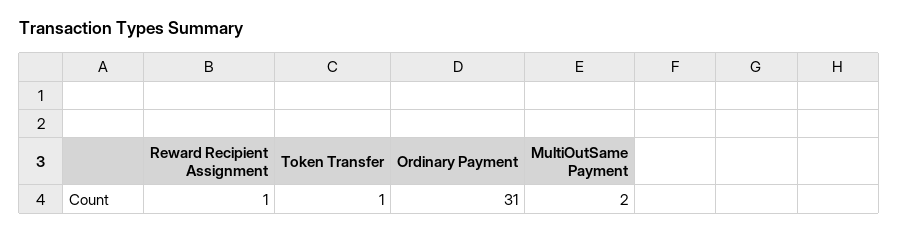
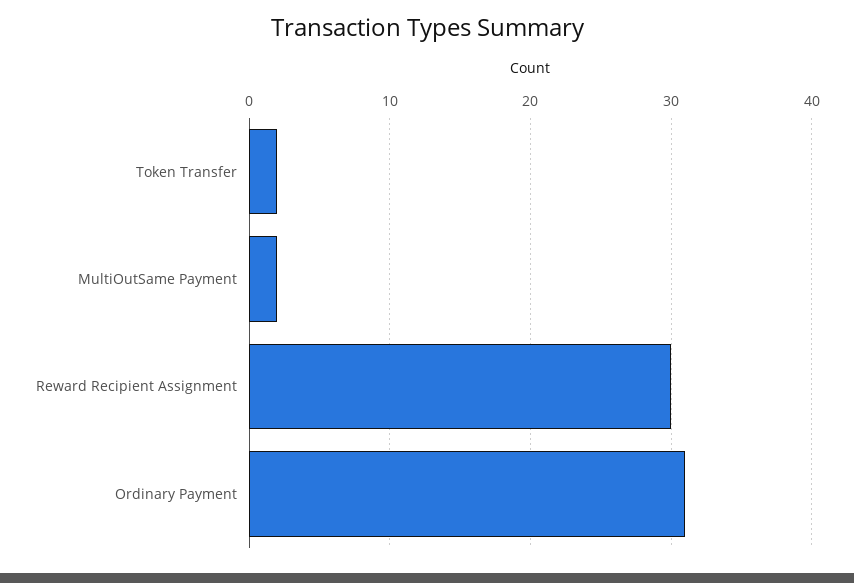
  {
-   "Reward Recipient Assignment": 1,
+   "Reward Recipient Assignment": 30,
-   "Token Transfer": 1,
+   "Token Transfer": 2,
    "Ordinary Payment": 31,
    "MultiOutSame Payment": 2
  }

